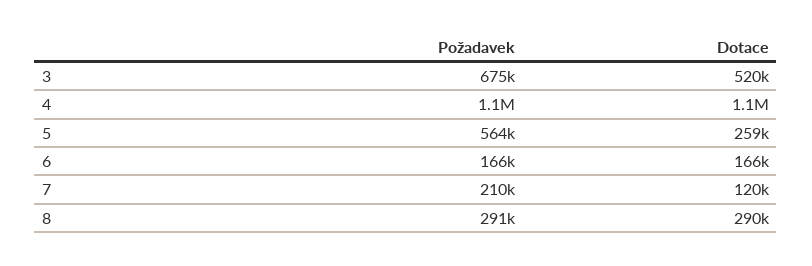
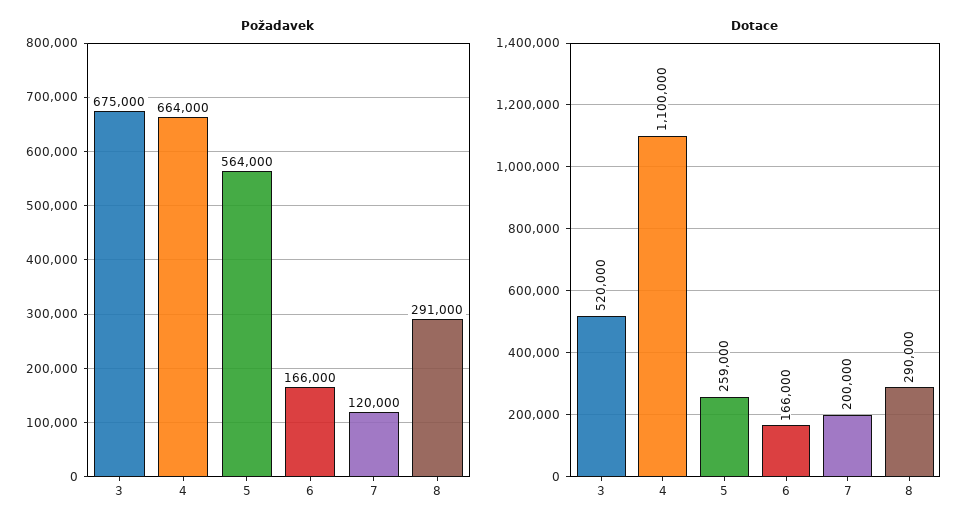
  {
    "Požadavek": {
      "3": 675000,
-     "4": 1100000,
+     "4": 664000,
      "5": 564000,
      "6": 166000,
-     "7": 210000,
+     "7": 120000,
      "8": 291000
    },
    "Dotace": {
      "3": 520000,
      "4": 1100000,
      "5": 259000,
      "6": 166000,
-     "7": 120000,
+     "7": 200000,
      "8": 290000
    }
  }

